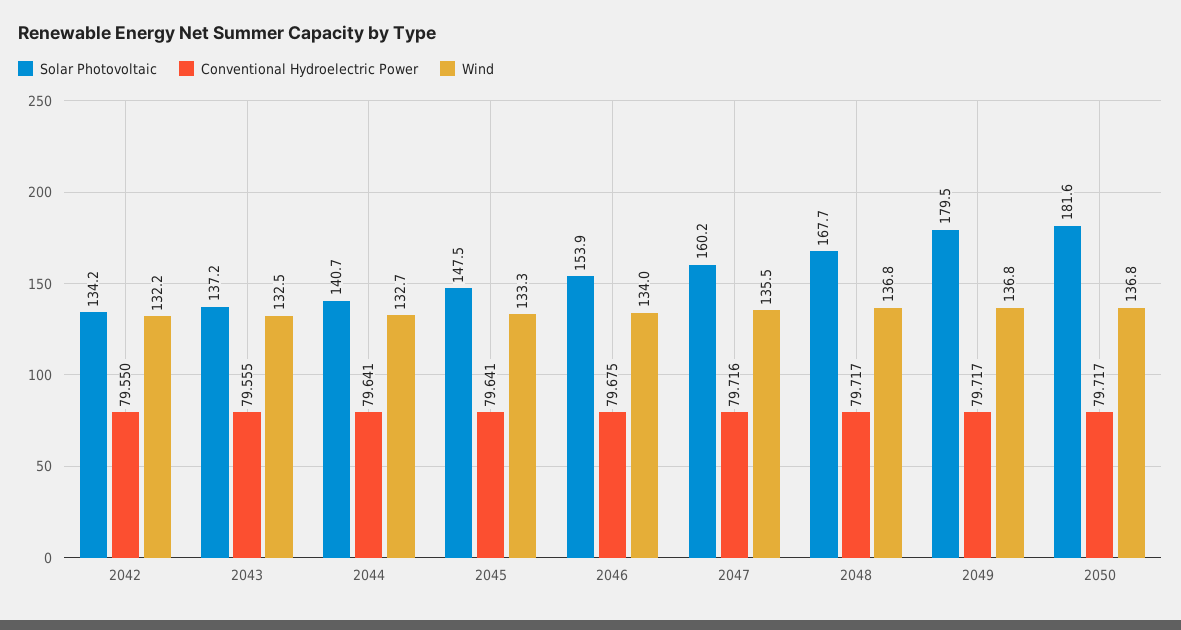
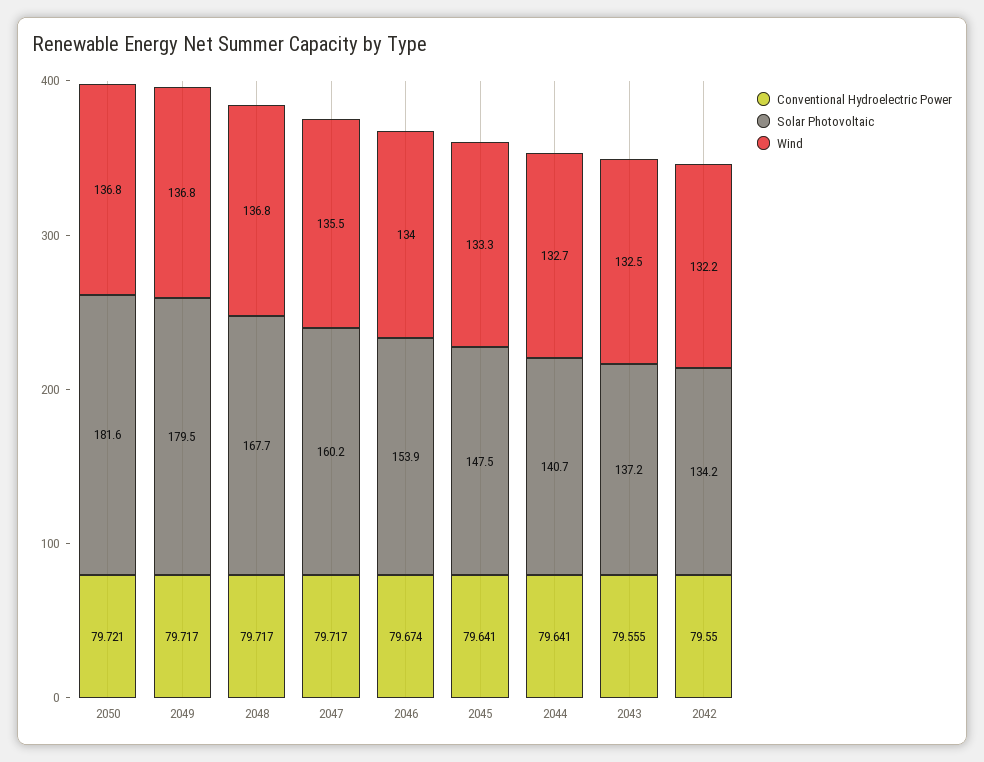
  {
    "Solar Photovoltaic": {
      "2042": 134.2,
      "2043": 137.2,
      "2044": 140.7,
      "2045": 147.5,
      "2046": 153.9,
      "2047": 160.2,
      "2048": 167.7,
      "2049": 179.5,
      "2050": 181.6
    },
    "Conventional Hydroelectric Power": {
      "2042": 79.55,
      "2043": 79.555,
      "2044": 79.641,
      "2045": 79.641,
-     "2046": 79.675,
+     "2046": 79.674,
-     "2047": 79.716,
+     "2047": 79.717,
      "2048": 79.717,
      "2049": 79.717,
-     "2050": 79.717
+     "2050": 79.721
    },
    "Wind": {
      "2042": 132.2,
      "2043": 132.5,
      "2044": 132.7,
      "2045": 133.3,
      "2046": 134,
      "2047": 135.5,
      "2048": 136.8,
      "2049": 136.8,
      "2050": 136.8
    }
  }

